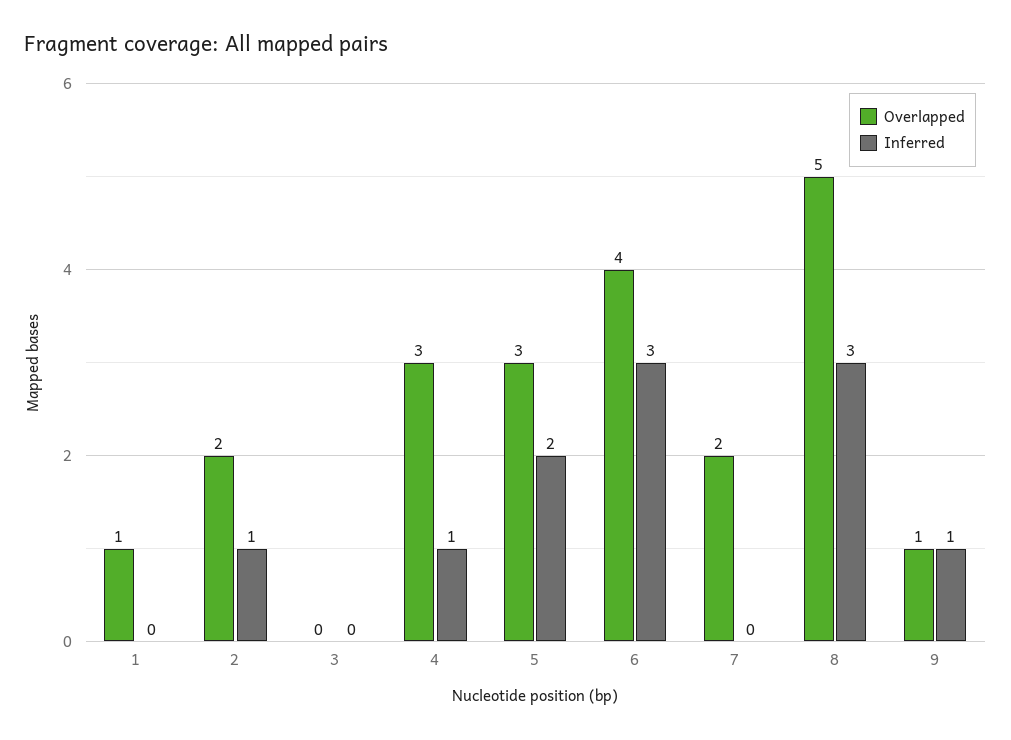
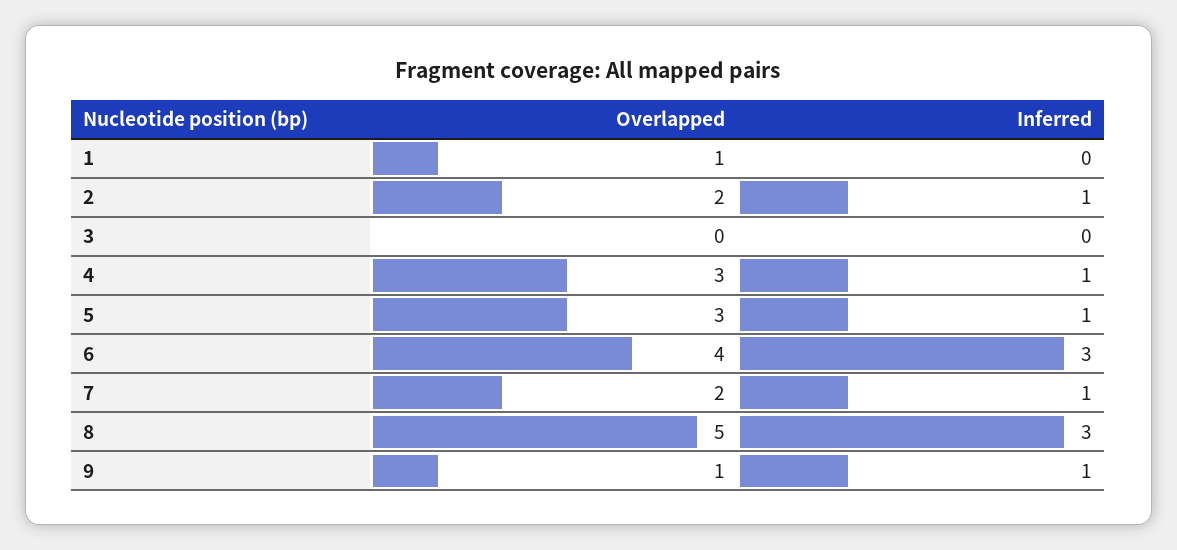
  {
    "Overlapped": {
      "1": 1,
      "2": 2,
      "3": 0,
      "4": 3,
      "5": 3,
      "6": 4,
      "7": 2,
      "8": 5,
      "9": 1
    },
    "Inferred": {
      "1": 0,
      "2": 1,
      "3": 0,
      "4": 1,
-     "5": 2,
+     "5": 1,
      "6": 3,
-     "7": 0,
+     "7": 1,
      "8": 3,
      "9": 1
    }
  }

